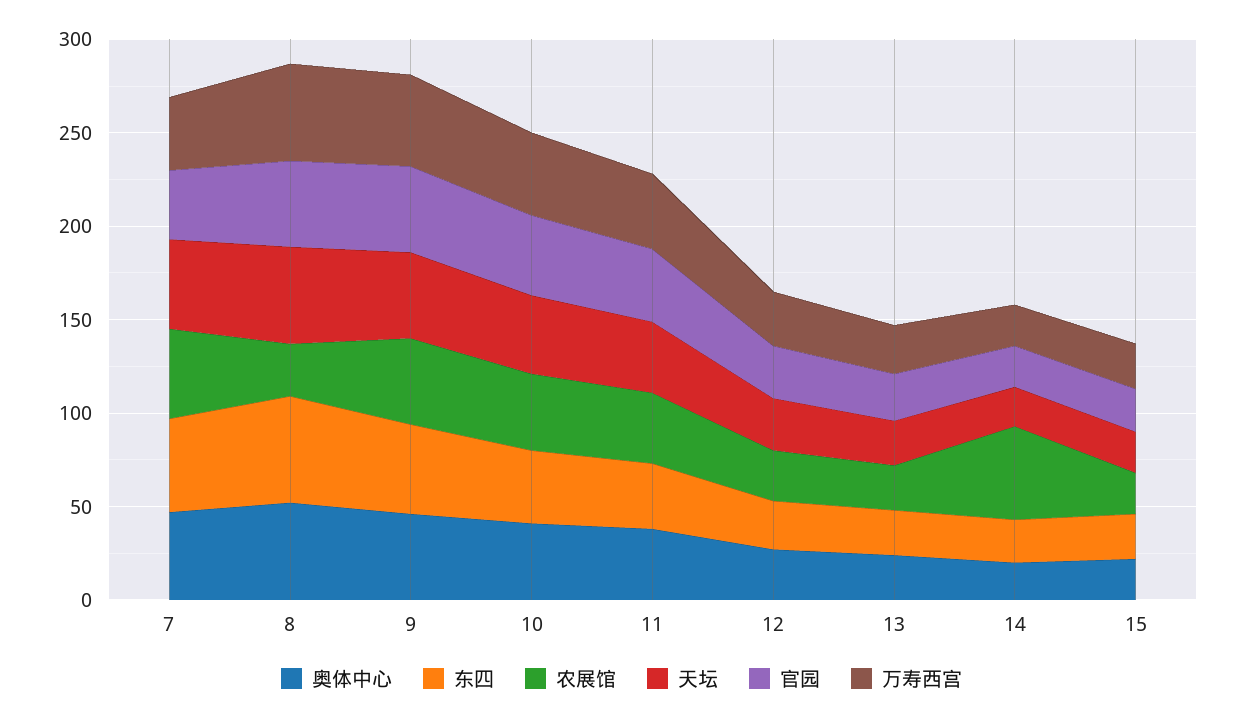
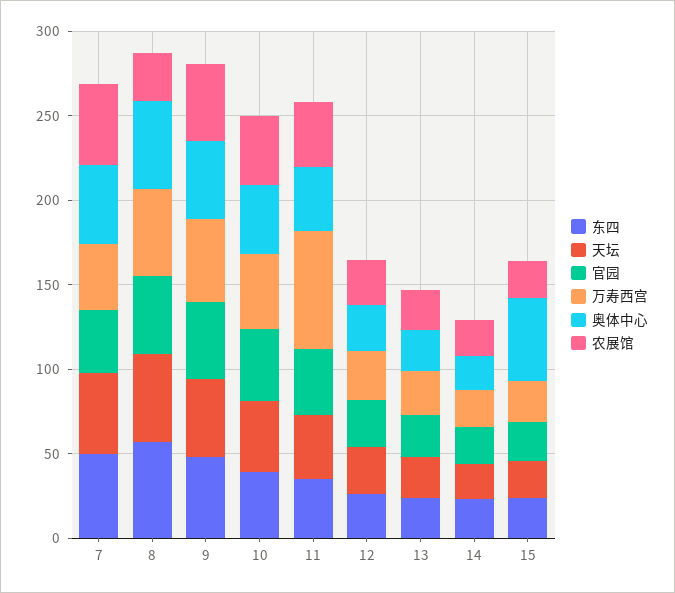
  {
    "奥体中心": {
      "7": 50,
      "8": 50,
      "9": 50,
      "10": 40,
      "11": 40,
      "12": 30,
      "13": 20,
      "14": 20,
-     "15": 20
+     "15": 50
    },
    "东四": {
      "7": 50,
      "8": 60,
      "9": 50,
      "10": 40,
      "11": 40,
      "12": 30,
      "13": 20,
      "14": 20,
      "15": 20
    },
    "农展馆": {
      "7": 50,
      "8": 30,
      "9": 50,
      "10": 40,
      "11": 40,
      "12": 30,
      "13": 20,
-     "14": 50,
+     "14": 20,
      "15": 20
    },
    "天坛": {
      "7": 50,
      "8": 50,
      "9": 50,
      "10": 40,
      "11": 40,
      "12": 30,
      "13": 20,
      "14": 20,
      "15": 20
    },
    "官园": {
      "7": 40,
      "8": 50,
      "9": 50,
      "10": 40,
      "11": 40,
      "12": 30,
      "13": 30,
      "14": 20,
      "15": 20
    },
    "万寿西宫": {
      "7": 40,
      "8": 50,
      "9": 50,
      "10": 40,
-     "11": 40,
+     "11": 70,
      "12": 30,
      "13": 30,
      "14": 20,
      "15": 20
    }
  }

